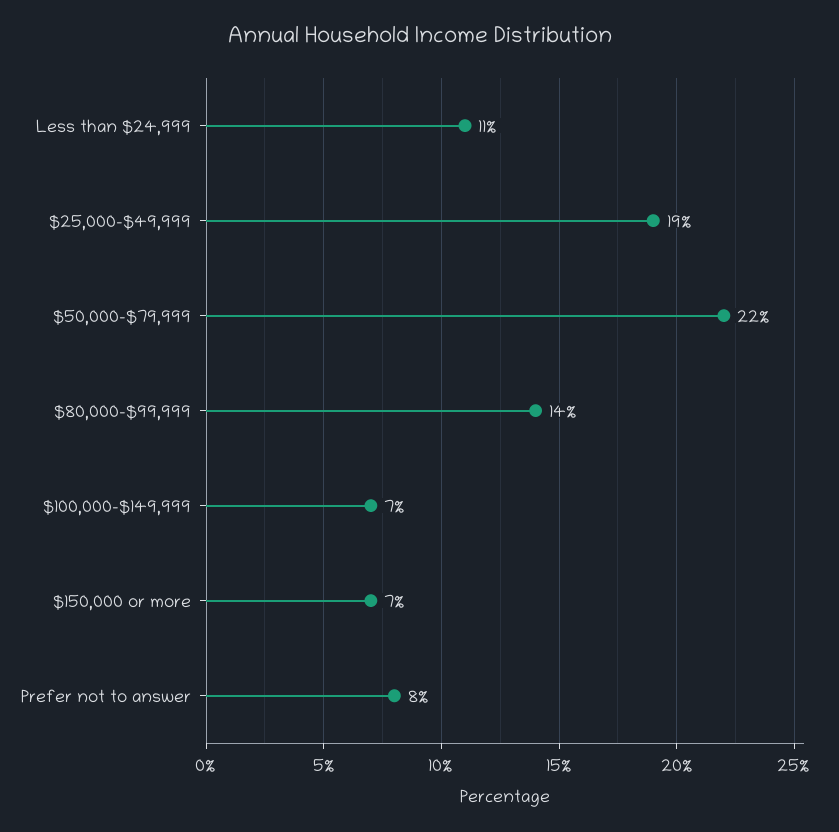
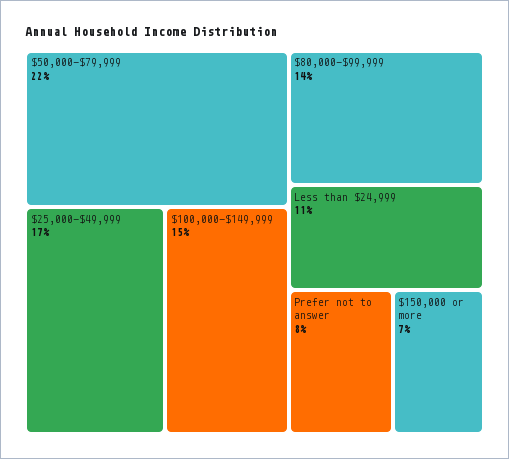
  {
    "Less than $24,999": 11,
-   "$25,000-$49,999": 19,
+   "$25,000-$49,999": 17,
    "$50,000-$79,999": 22,
    "$80,000-$99,999": 14,
-   "$100,000-$149,999": 7,
+   "$100,000-$149,999": 15,
    "$150,000 or more": 7,
    "Prefer not to answer": 8
  }

